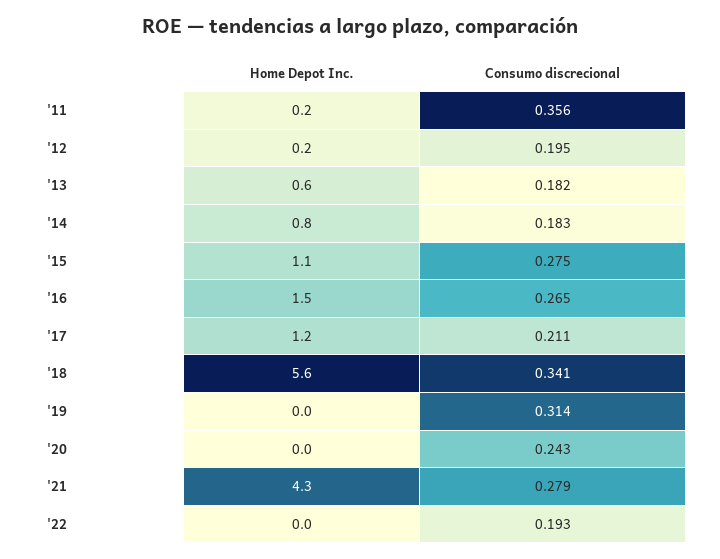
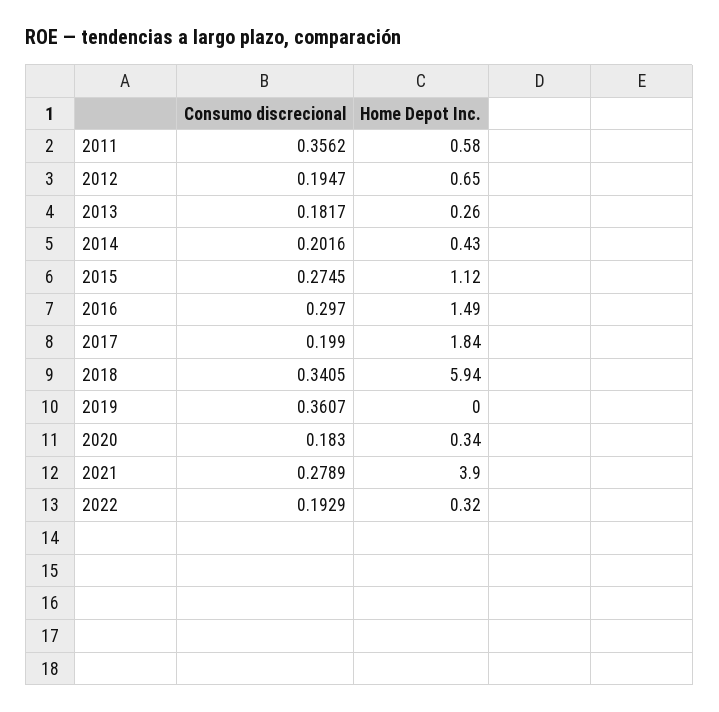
  {
    "Home Depot Inc.": {
-     "'11": 0.2,
+     "'11": 0.58,
-     "'12": 0.2,
+     "'12": 0.65,
-     "'13": 0.6,
+     "'13": 0.26,
-     "'14": 0.8,
+     "'14": 0.43,
      "'15": 1.12,
      "'16": 1.49,
-     "'17": 1.2,
+     "'17": 1.84,
-     "'18": 5.6,
+     "'18": 5.94,
      "'19": 0,
-     "'20": 0,
+     "'20": 0.34,
-     "'21": 4.3,
+     "'21": 3.9,
-     "'22": 0
+     "'22": 0.32
    },
    "Consumo discrecional": {
      "'11": 0.3562,
      "'12": 0.1947,
      "'13": 0.1817,
-     "'14": 0.183,
+     "'14": 0.2016,
      "'15": 0.2745,
-     "'16": 0.265,
+     "'16": 0.297,
-     "'17": 0.211,
+     "'17": 0.199,
      "'18": 0.3405,
-     "'19": 0.314,
+     "'19": 0.3607,
-     "'20": 0.243,
+     "'20": 0.183,
      "'21": 0.2789,
      "'22": 0.1929
    }
  }

